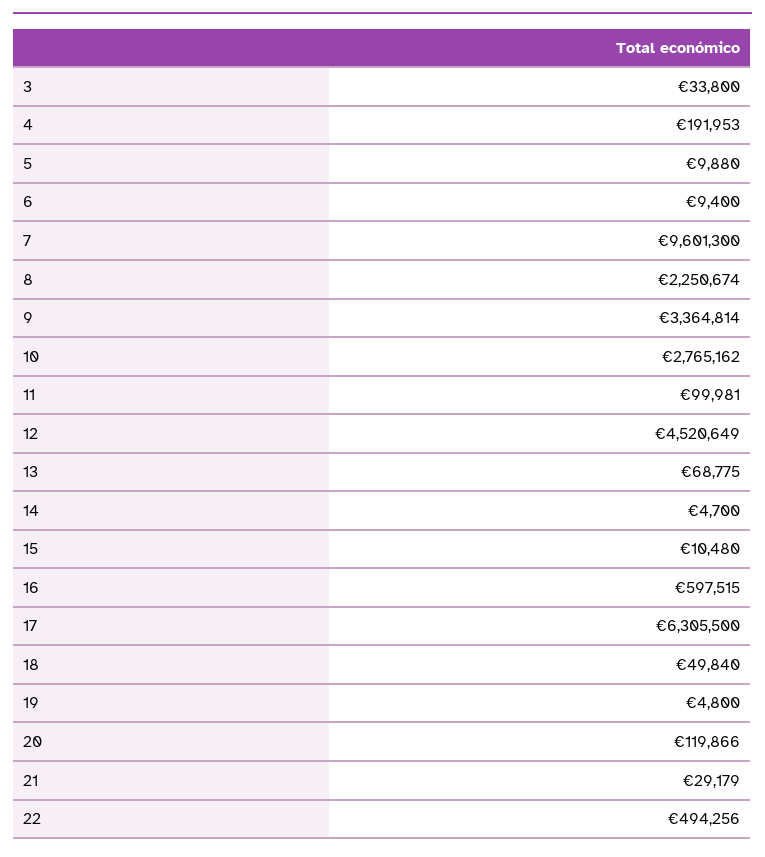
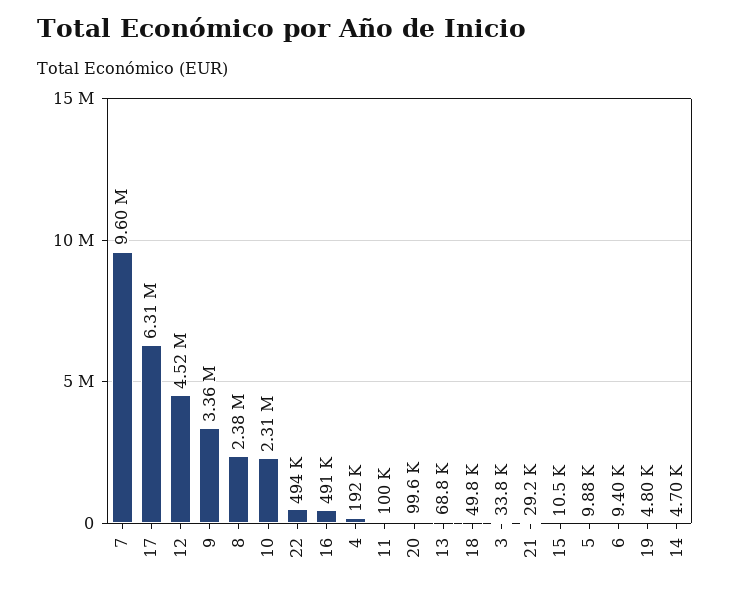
  {
    "3": 33800,
    "4": 191953,
    "5": 9880,
    "6": 9400,
    "7": 9601300,
-   "8": 2250674,
+   "8": 2380000,
    "9": 3364814,
-   "10": 2765162,
+   "10": 2310000,
    "11": 99981,
    "12": 4520649,
    "13": 68775,
    "14": 4700,
    "15": 10480,
-   "16": 597515,
+   "16": 491000,
    "17": 6305500,
    "18": 49840,
    "19": 4800,
-   "20": 119866,
+   "20": 99600,
    "21": 29179,
    "22": 494256
  }

